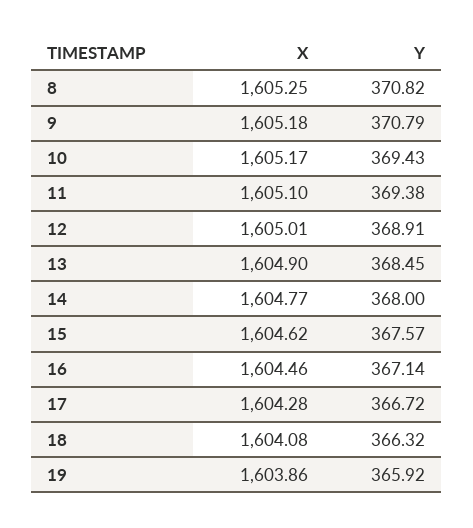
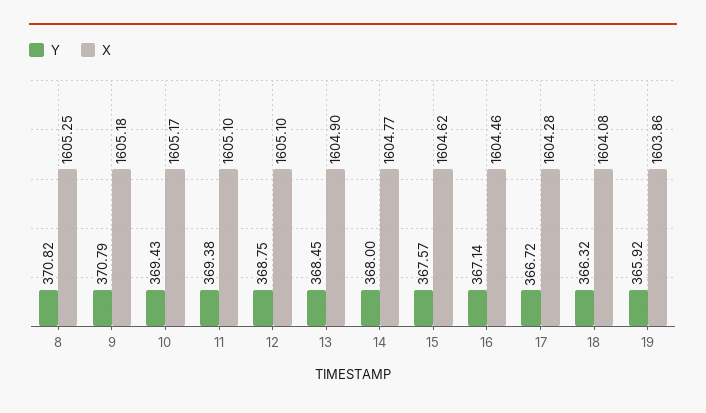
  {
    "X": {
      "8": 1605.25,
      "9": 1605.18,
      "10": 1605.17,
      "11": 1605.1,
-     "12": 1605.01,
+     "12": 1605.1,
      "13": 1604.9,
      "14": 1604.77,
      "15": 1604.62,
      "16": 1604.46,
      "17": 1604.28,
      "18": 1604.08,
      "19": 1603.86
    },
    "Y": {
      "8": 370.82,
      "9": 370.79,
      "10": 369.43,
      "11": 369.38,
-     "12": 368.91,
+     "12": 368.75,
      "13": 368.45,
      "14": 368,
      "15": 367.57,
      "16": 367.14,
      "17": 366.72,
      "18": 366.32,
      "19": 365.92
    }
  }

